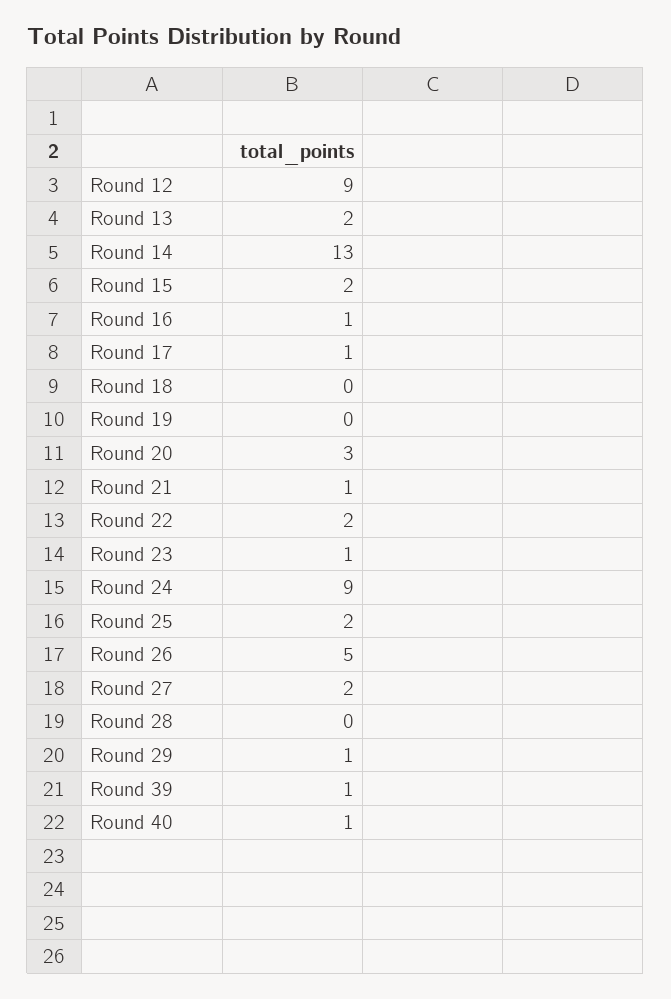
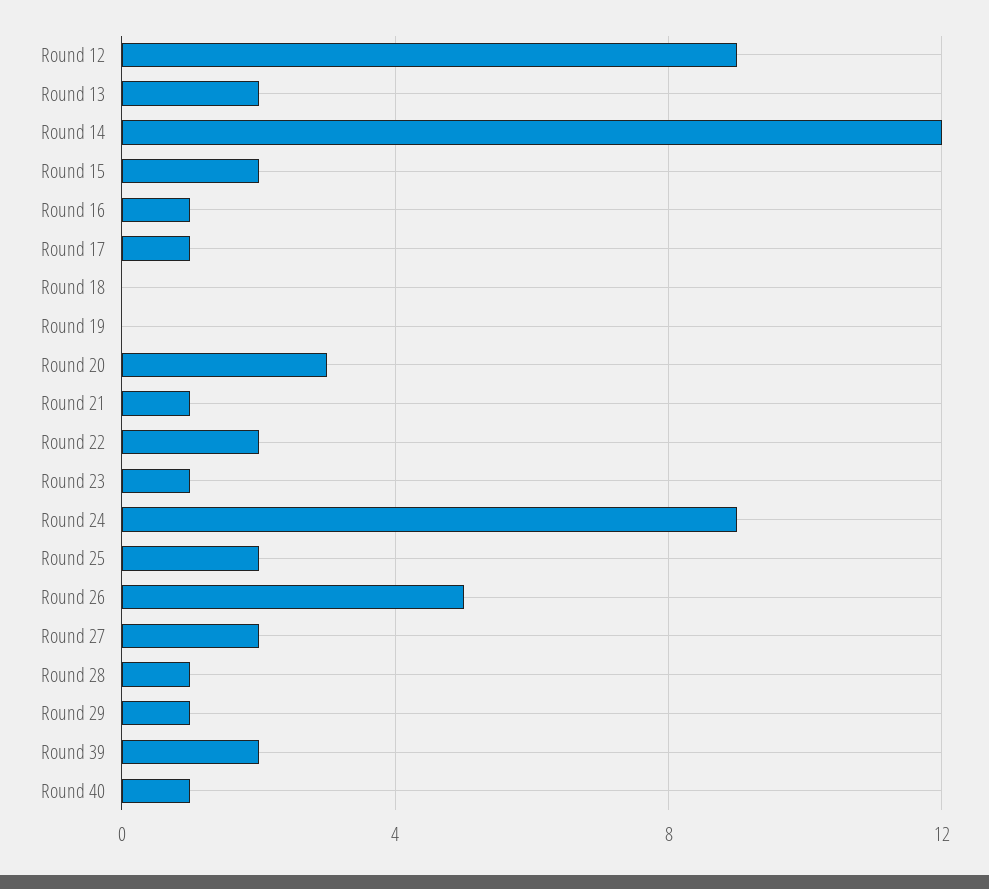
  {
    "Round 12": 9,
    "Round 13": 2,
-   "Round 14": 13,
+   "Round 14": 12,
    "Round 15": 2,
    "Round 16": 1,
    "Round 17": 1,
    "Round 18": 0,
    "Round 19": 0,
    "Round 20": 3,
    "Round 21": 1,
    "Round 22": 2,
    "Round 23": 1,
    "Round 24": 9,
    "Round 25": 2,
    "Round 26": 5,
    "Round 27": 2,
-   "Round 28": 0,
+   "Round 28": 1,
    "Round 29": 1,
-   "Round 39": 1,
+   "Round 39": 2,
    "Round 40": 1
  }

